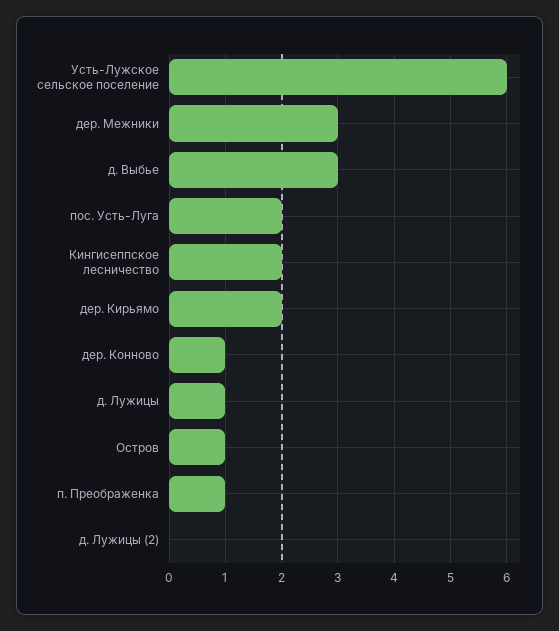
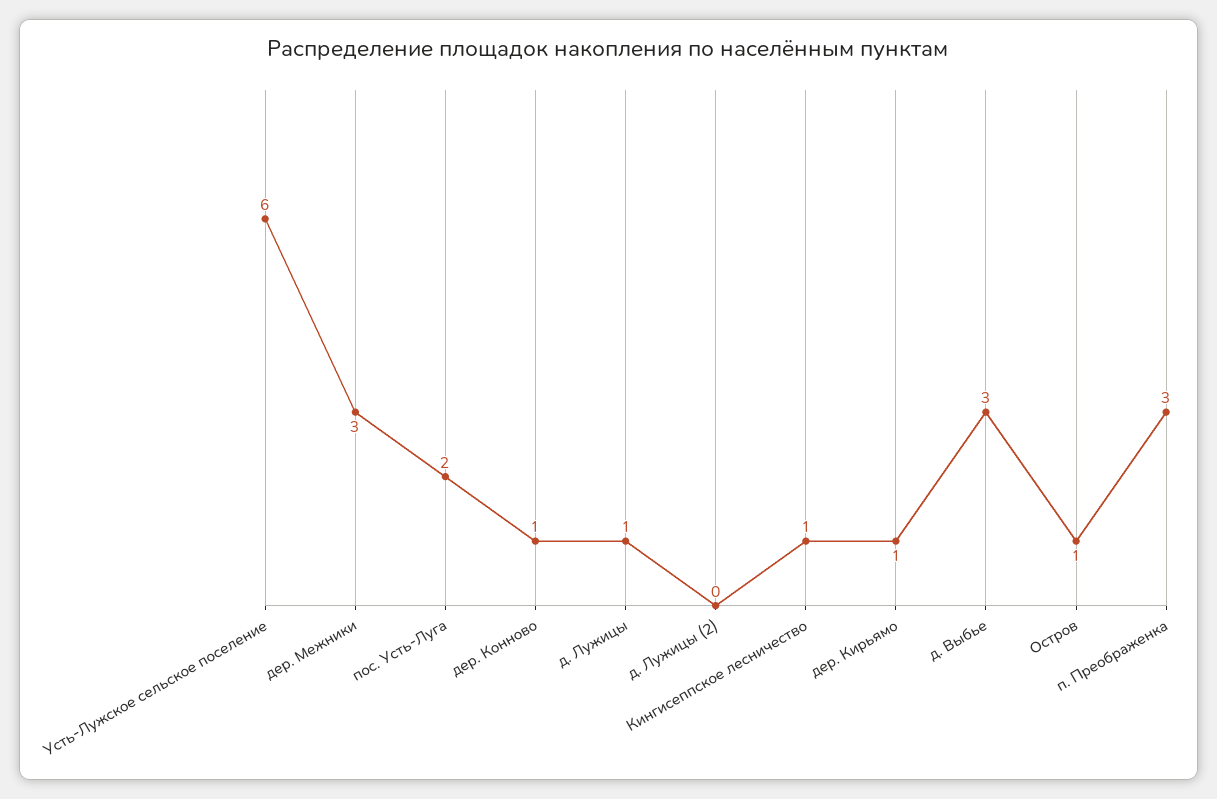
  {
    "Усть-Лужское сельское поселение": 6,
    "дер. Межники": 3,
    "д. Выбье": 3,
    "пос. Усть-Луга": 2,
-   "Кингисеппское лесничество": 2,
+   "Кингисеппское лесничество": 1,
-   "дер. Кирьямо": 2,
+   "дер. Кирьямо": 1,
    "дер. Конново": 1,
    "д. Лужицы": 1,
    "Остров": 1,
-   "п. Преображенка": 1,
+   "п. Преображенка": 3,
    "д. Лужицы (2)": 0
  }

